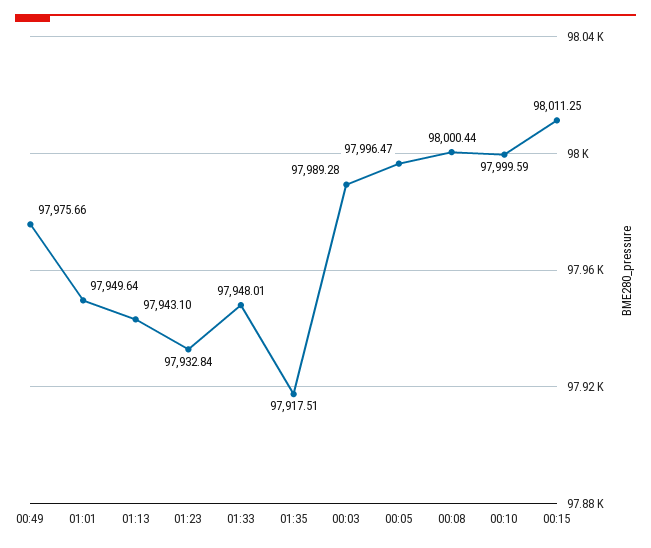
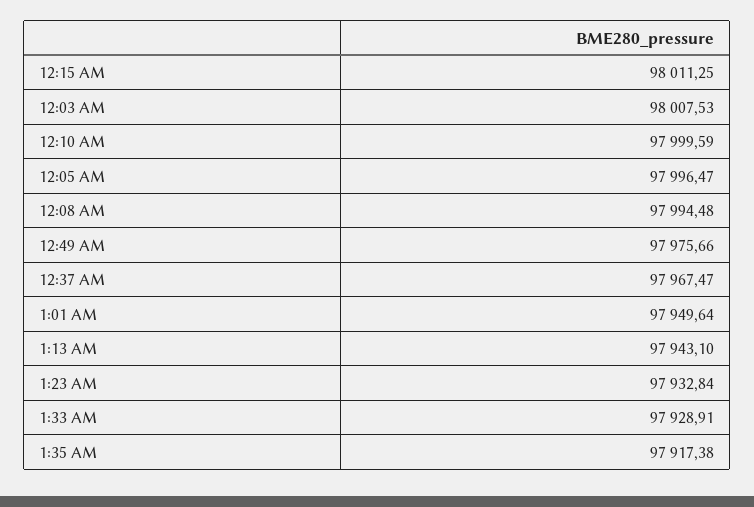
  {
    "00:49": 97975.66,
    "01:01": 97949.64,
    "01:13": 97943.1,
    "01:23": 97932.84,
-   "01:33": 97948.01,
+   "01:33": 97928.91,
-   "01:35": 97917.51,
+   "01:35": 97917.38,
-   "00:03": 97989.28,
+   "00:03": 98007.53,
    "00:05": 97996.47,
-   "00:08": 98000.44,
+   "00:08": 97994.48,
    "00:10": 97999.59,
-   "00:15": 98011.25
+   "00:15": 98011.25,
+   "12:37 AM": 97967.47
  }

